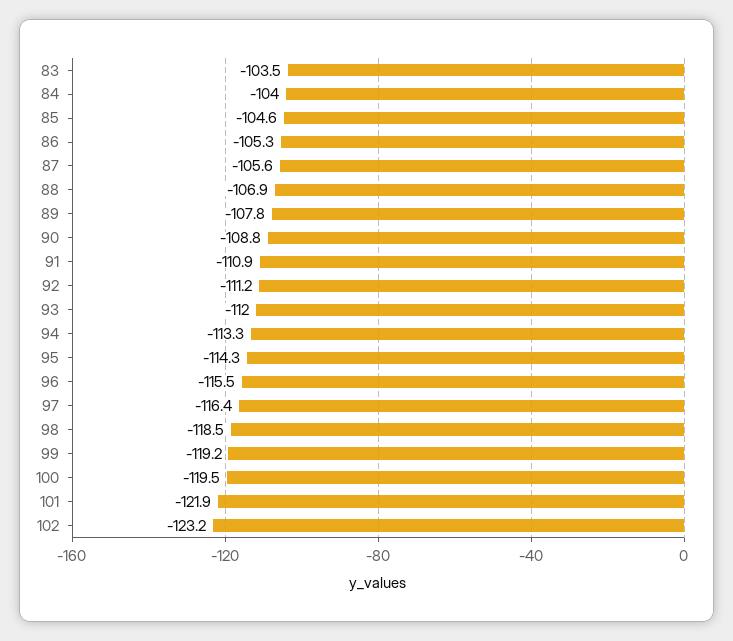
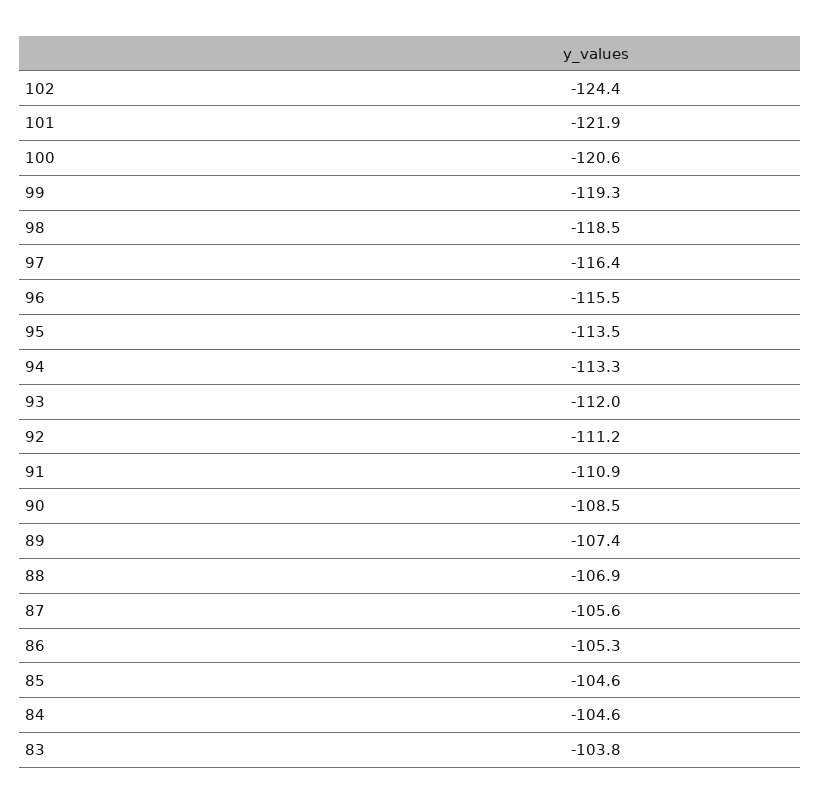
  {
-   "83": -103.5,
+   "83": -103.8,
-   "84": -104,
+   "84": -104.6,
    "85": -104.6,
    "86": -105.3,
    "87": -105.6,
    "88": -106.9,
-   "89": -107.8,
+   "89": -107.4,
-   "90": -108.8,
+   "90": -108.5,
    "91": -110.9,
    "92": -111.2,
    "93": -112,
    "94": -113.3,
-   "95": -114.3,
+   "95": -113.5,
    "96": -115.5,
    "97": -116.4,
    "98": -118.5,
-   "99": -119.2,
+   "99": -119.3,
-   "100": -119.5,
+   "100": -120.6,
    "101": -121.9,
-   "102": -123.2
+   "102": -124.4
  }

